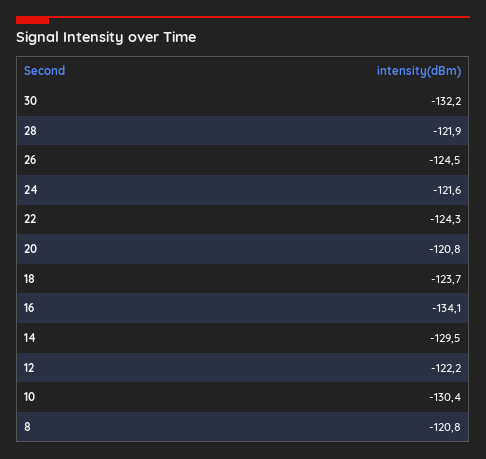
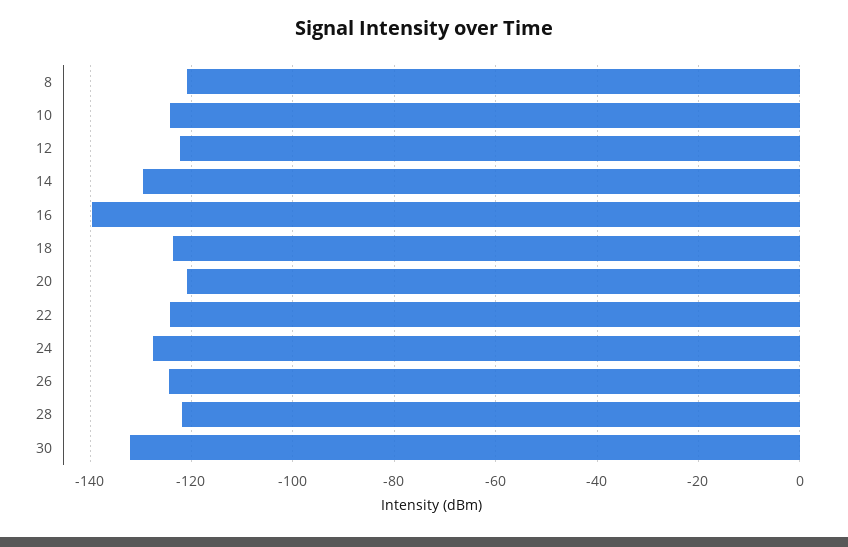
  {
    "30": -132.2,
    "28": -121.9,
    "26": -124.5,
-   "24": -121.6,
+   "24": -128,
    "22": -124.3,
    "20": -120.8,
    "18": -123.7,
-   "16": -134.1,
+   "16": -140,
    "14": -129.5,
    "12": -122.2,
-   "10": -130.4,
+   "10": -124,
    "8": -120.8
  }

